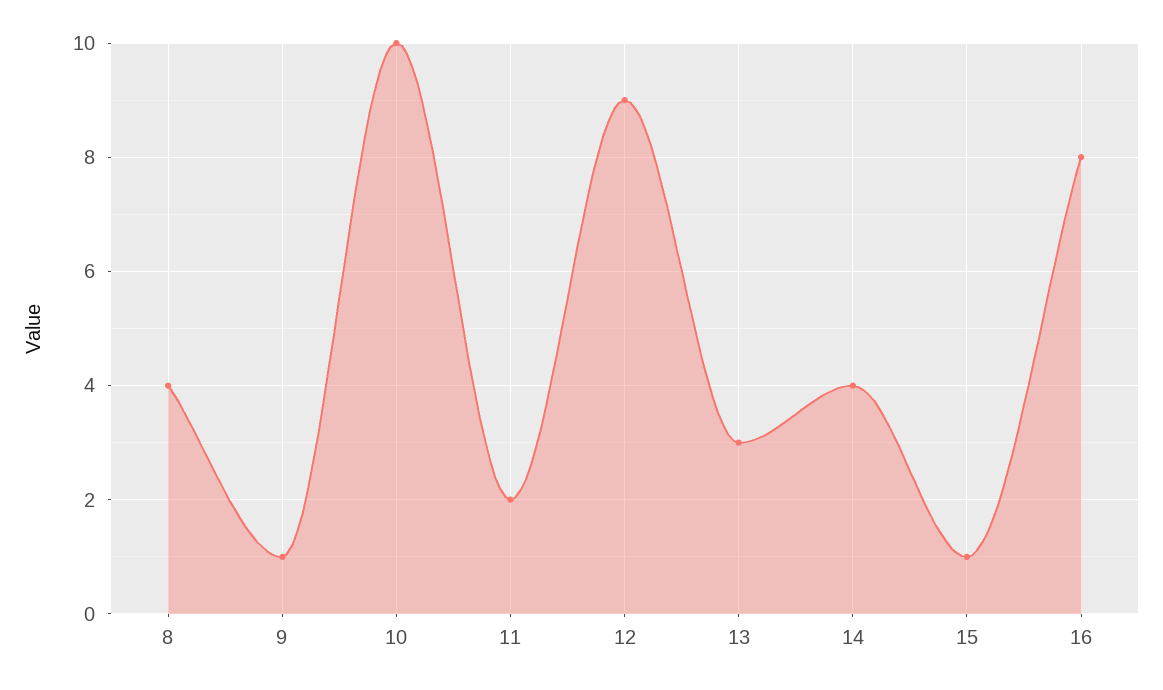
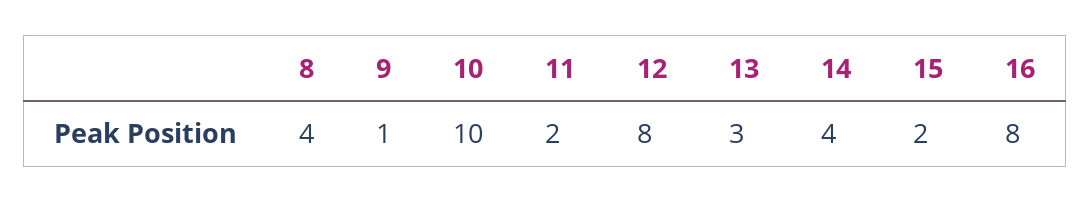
  {
    "8": 4,
    "9": 1,
    "10": 10,
    "11": 2,
-   "12": 9,
+   "12": 8,
    "13": 3,
    "14": 4,
-   "15": 1,
+   "15": 2,
    "16": 8
  }

